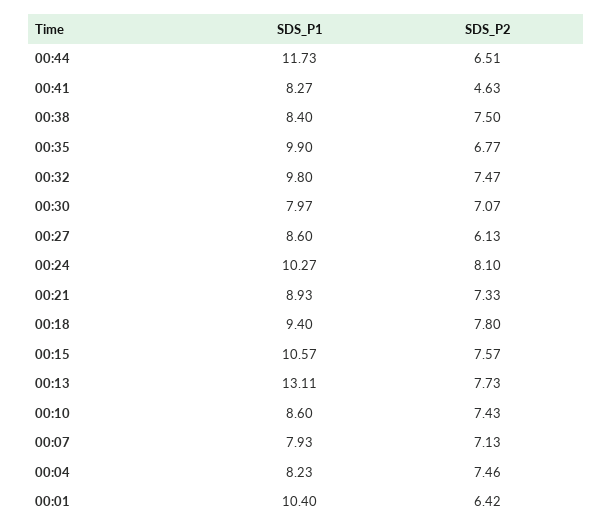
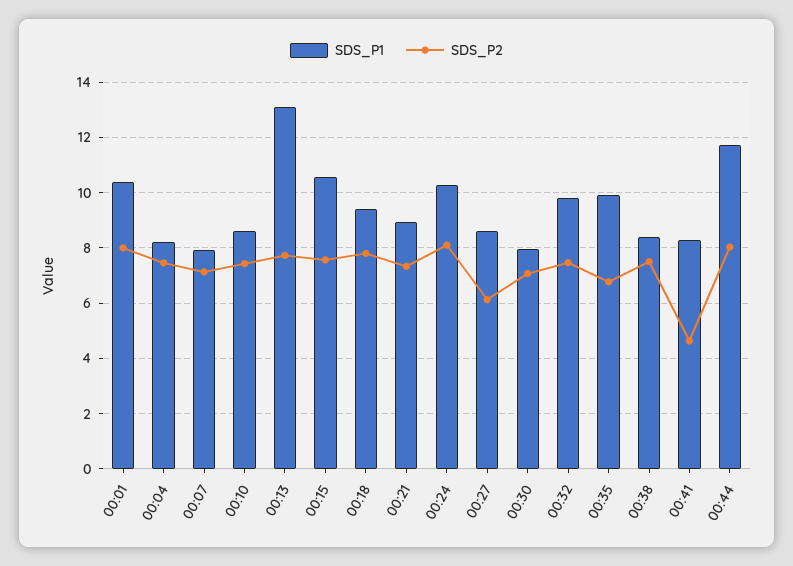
  {
    "SDS_P1": {
      "00:44": 11.73,
      "00:41": 8.27,
      "00:38": 8.4,
      "00:35": 9.9,
      "00:32": 9.8,
      "00:30": 7.97,
      "00:27": 8.6,
      "00:24": 10.27,
      "00:21": 8.93,
      "00:18": 9.4,
      "00:15": 10.57,
      "00:13": 13.11,
      "00:10": 8.6,
      "00:07": 7.93,
      "00:04": 8.23,
      "00:01": 10.4
    },
    "SDS_P2": {
-     "00:44": 6.51,
+     "00:44": 8,
      "00:41": 4.63,
      "00:38": 7.5,
      "00:35": 6.77,
      "00:32": 7.47,
      "00:30": 7.07,
      "00:27": 6.13,
      "00:24": 8.1,
      "00:21": 7.33,
      "00:18": 7.8,
      "00:15": 7.57,
      "00:13": 7.73,
      "00:10": 7.43,
      "00:07": 7.13,
      "00:04": 7.46,
-     "00:01": 6.42
+     "00:01": 8
    }
  }

